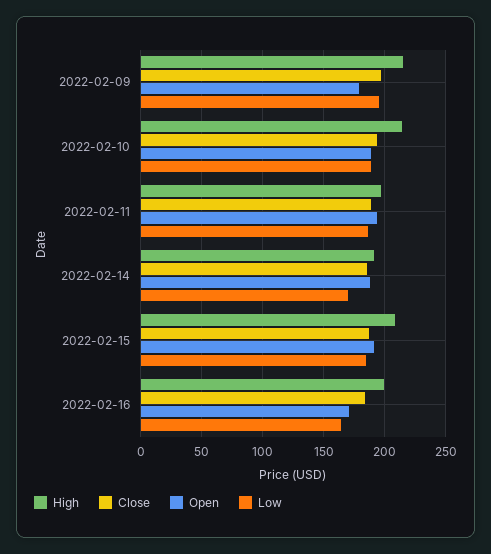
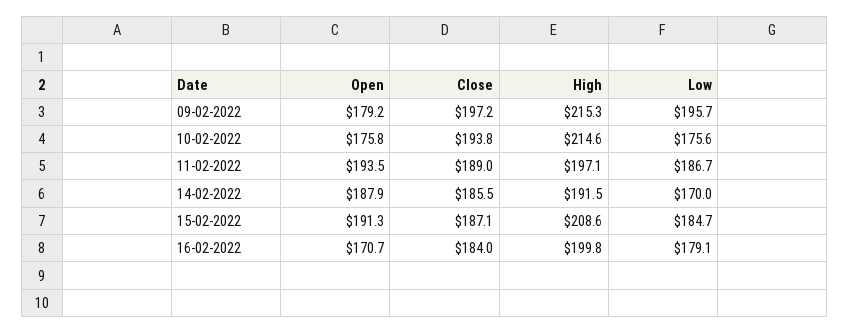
  {
    "High": {
      "2022-02-09": 215.3,
      "2022-02-10": 214.6,
      "2022-02-11": 197.1,
      "2022-02-14": 191.5,
      "2022-02-15": 208.6,
      "2022-02-16": 199.8
    },
    "Close": {
      "2022-02-09": 197.2,
      "2022-02-10": 193.8,
      "2022-02-11": 189,
      "2022-02-14": 185.5,
      "2022-02-15": 187.1,
      "2022-02-16": 184
    },
    "Open": {
      "2022-02-09": 179.2,
-     "2022-02-10": 190,
+     "2022-02-10": 175.8,
      "2022-02-11": 193.5,
      "2022-02-14": 187.9,
      "2022-02-15": 191.3,
      "2022-02-16": 170.7
    },
    "Low": {
      "2022-02-09": 195.7,
-     "2022-02-10": 190,
+     "2022-02-10": 175.6,
      "2022-02-11": 186.7,
      "2022-02-14": 170,
      "2022-02-15": 184.7,
-     "2022-02-16": 165
+     "2022-02-16": 179.1
    }
  }

